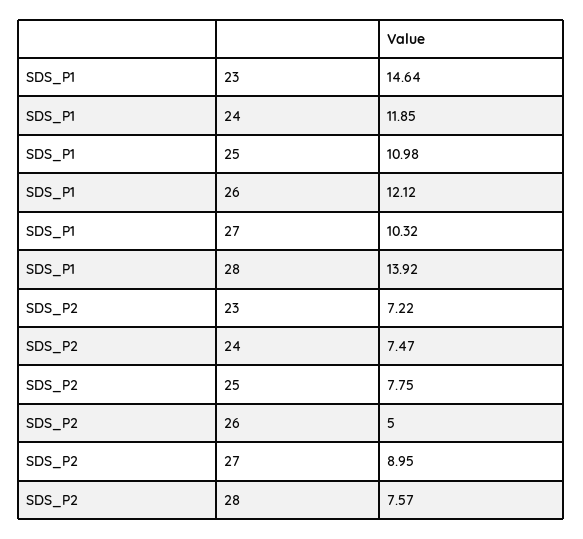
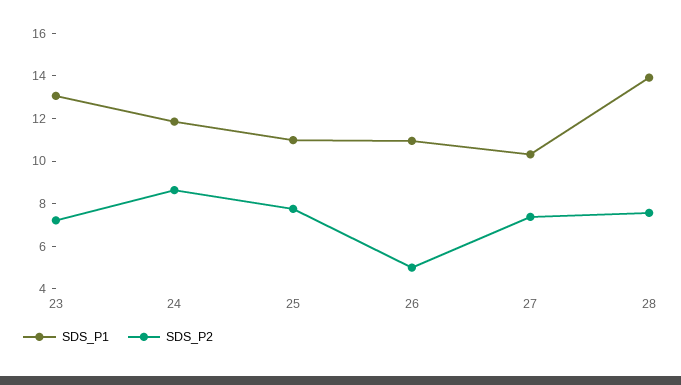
  {
    "SDS_P1": {
-     "23": 14.64,
+     "23": 13,
      "24": 11.85,
      "25": 10.98,
-     "26": 12.12,
+     "26": 11,
      "27": 10.32,
      "28": 13.92
    },
    "SDS_P2": {
      "23": 7.22,
-     "24": 7.47,
+     "24": 8.5,
      "25": 7.75,
      "26": 5,
-     "27": 8.95,
+     "27": 7.5,
      "28": 7.57
    }
  }

